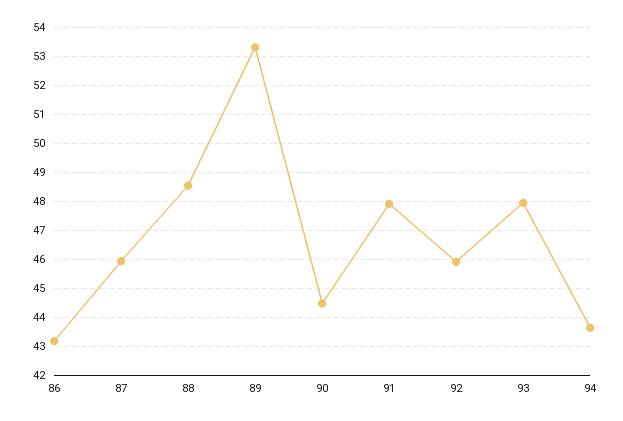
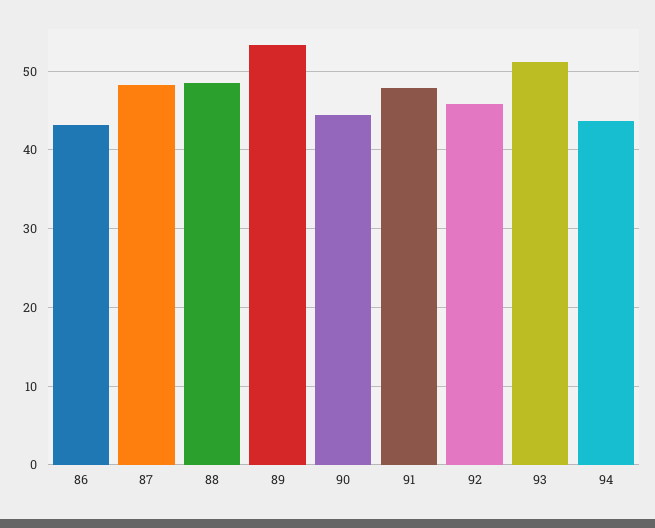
  {
    "86": 43.25,
-   "87": 46,
+   "87": 48,
    "88": 48.5,
    "89": 53.25,
    "90": 44.5,
    "91": 48,
    "92": 46,
-   "93": 48,
+   "93": 51,
    "94": 43.75
  }

